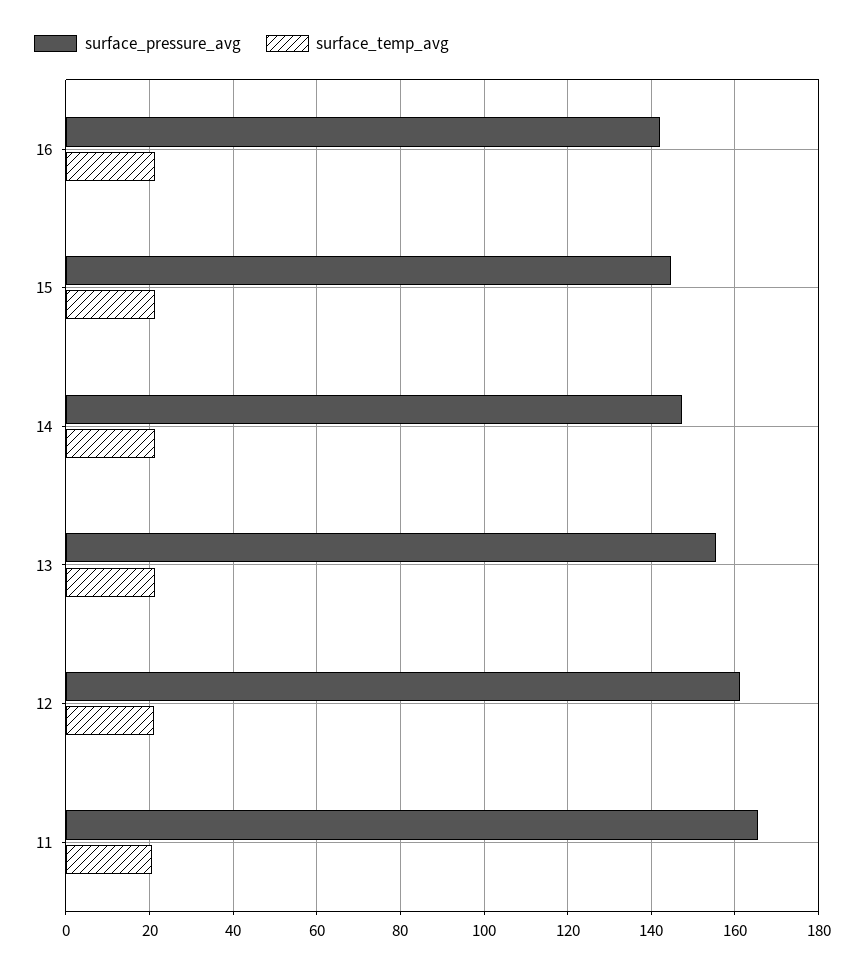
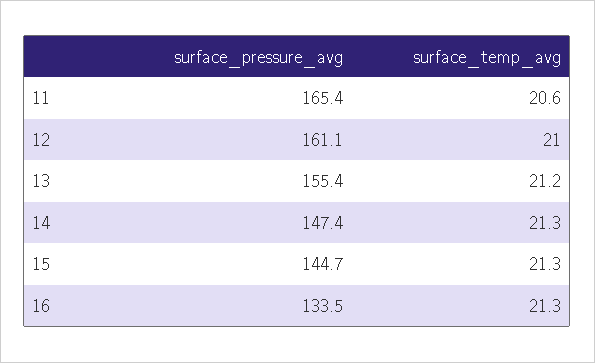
  {
    "surface_pressure_avg": {
-     "16": 142,
+     "16": 133.5,
      "15": 144.7,
      "14": 147.4,
      "13": 155.4,
      "12": 161.1,
      "11": 165.4
    },
    "surface_temp_avg": {
      "16": 21.3,
      "15": 21.3,
      "14": 21.3,
      "13": 21.2,
      "12": 21,
      "11": 20.6
    }
  }

